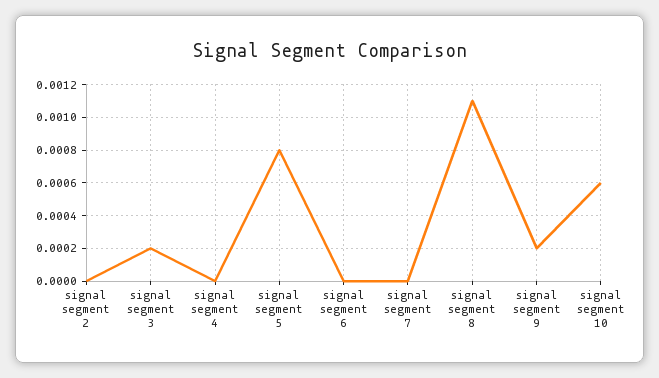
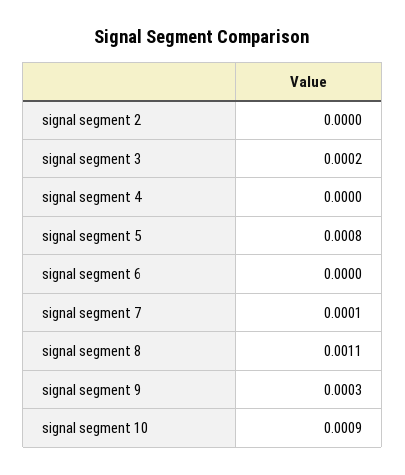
  {
    "signal segment 2": 0,
    "signal segment 3": 0.0002,
    "signal segment 4": 0,
    "signal segment 5": 0.0008,
    "signal segment 6": 0,
-   "signal segment 7": 0,
+   "signal segment 7": 0.0001,
    "signal segment 8": 0.0011,
-   "signal segment 9": 0.0002,
+   "signal segment 9": 0.0003,
-   "signal segment 10": 0.0006
+   "signal segment 10": 0.0009
  }

